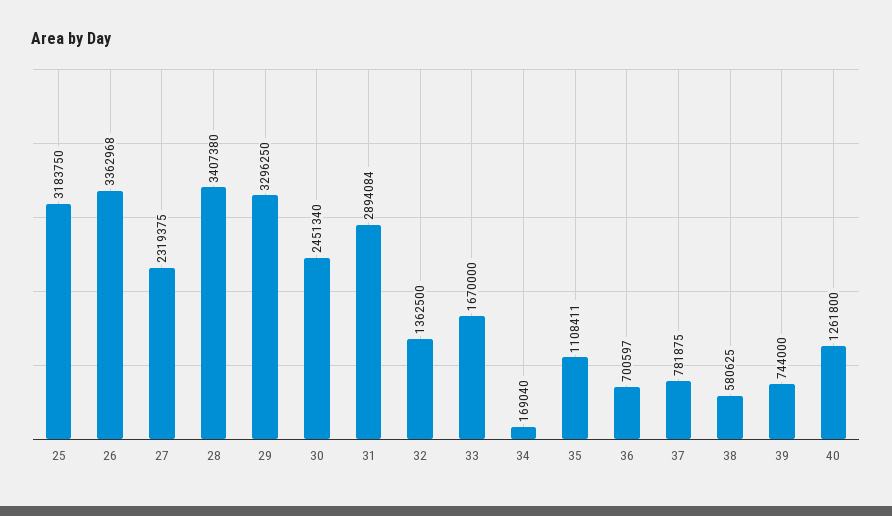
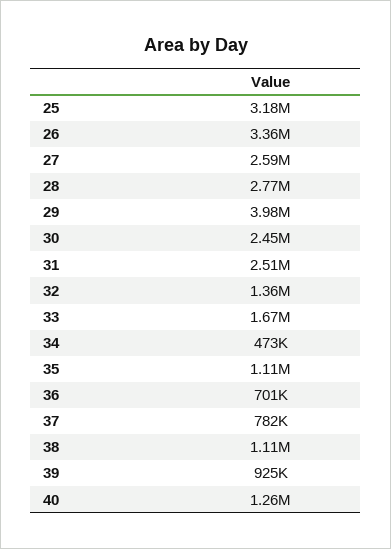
  {
    "25": 3183750,
    "26": 3362968,
-   "27": 2319375,
+   "27": 2590000,
-   "28": 3407380,
+   "28": 2770000,
-   "29": 3296250,
+   "29": 3980000,
    "30": 2451340,
-   "31": 2894084,
+   "31": 2510000,
    "32": 1362500,
    "33": 1670000,
-   "34": 169040,
+   "34": 473000,
    "35": 1108411,
    "36": 700597,
    "37": 781875,
-   "38": 580625,
+   "38": 1110000,
-   "39": 744000,
+   "39": 925000,
    "40": 1261800
  }

